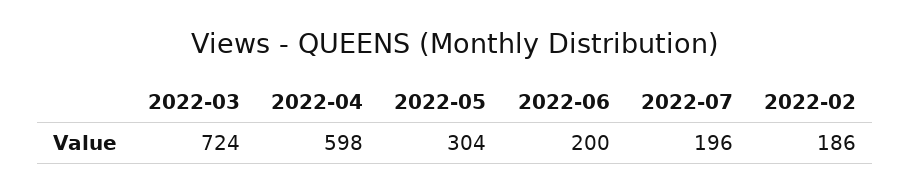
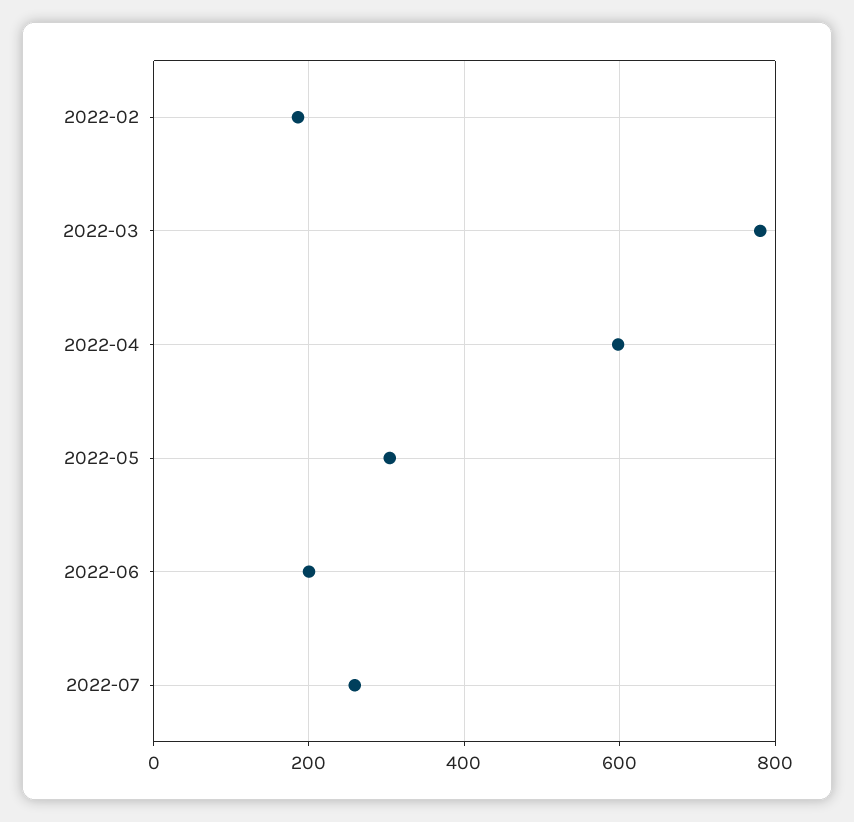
  {
-   "2022-03": 724,
+   "2022-03": 780,
    "2022-04": 598,
    "2022-05": 304,
    "2022-06": 200,
-   "2022-07": 196,
+   "2022-07": 260,
    "2022-02": 186
  }

